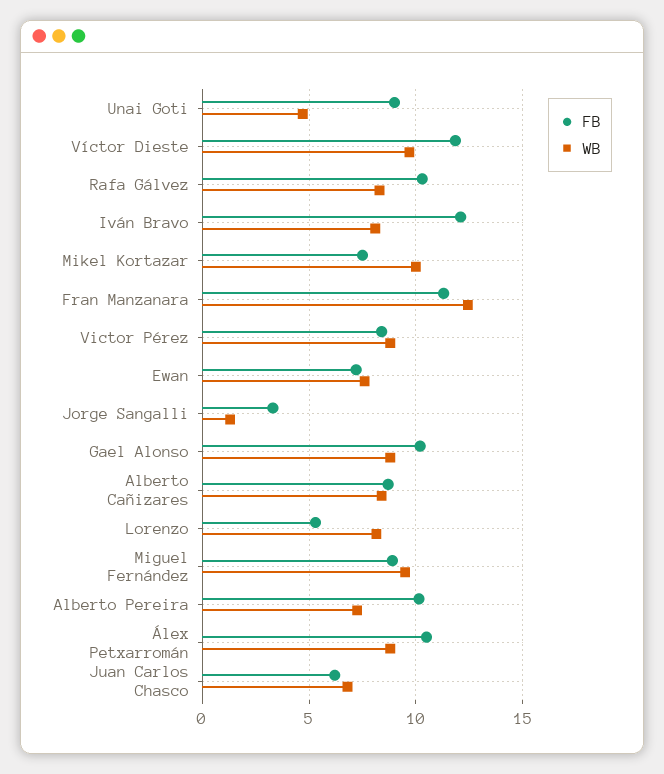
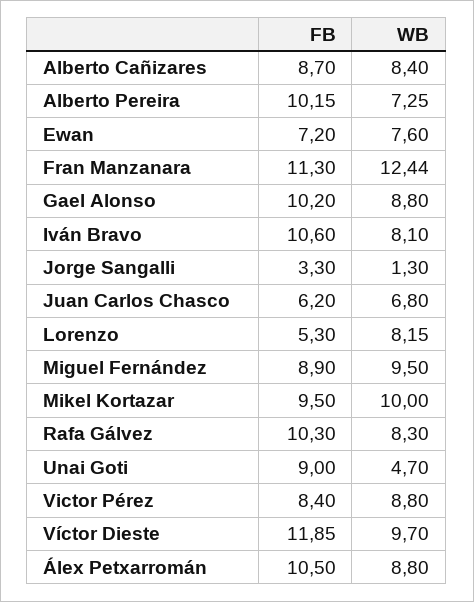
  {
    "FB": {
      "Unai Goti": 9,
      "Víctor Dieste": 11.85,
      "Rafa Gálvez": 10.3,
-     "Iván Bravo": 12,
+     "Iván Bravo": 10.6,
-     "Mikel Kortazar": 7.5,
+     "Mikel Kortazar": 9.5,
      "Fran Manzanara": 11.3,
      "Victor Pérez": 8.4,
      "Ewan": 7.2,
      "Jorge Sangalli": 3.3,
      "Gael Alonso": 10.2,
      "Alberto Cañizares": 8.7,
      "Lorenzo": 5.3,
      "Miguel Fernández": 8.9,
      "Alberto Pereira": 10.15,
      "Álex Petxarromán": 10.5,
      "Juan Carlos Chasco": 6.2
    },
    "WB": {
      "Unai Goti": 4.7,
      "Víctor Dieste": 9.7,
      "Rafa Gálvez": 8.3,
      "Iván Bravo": 8.1,
      "Mikel Kortazar": 10,
      "Fran Manzanara": 12.44,
      "Victor Pérez": 8.8,
      "Ewan": 7.6,
      "Jorge Sangalli": 1.3,
      "Gael Alonso": 8.8,
      "Alberto Cañizares": 8.4,
      "Lorenzo": 8.15,
      "Miguel Fernández": 9.5,
      "Alberto Pereira": 7.25,
      "Álex Petxarromán": 8.8,
      "Juan Carlos Chasco": 6.8
    }
  }

